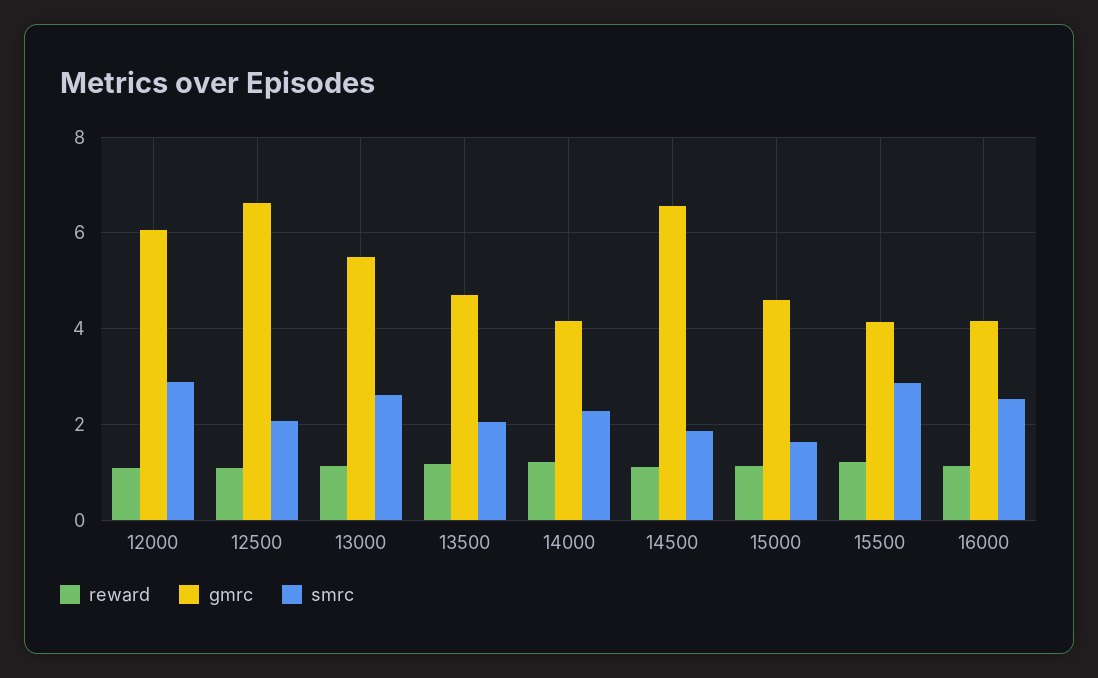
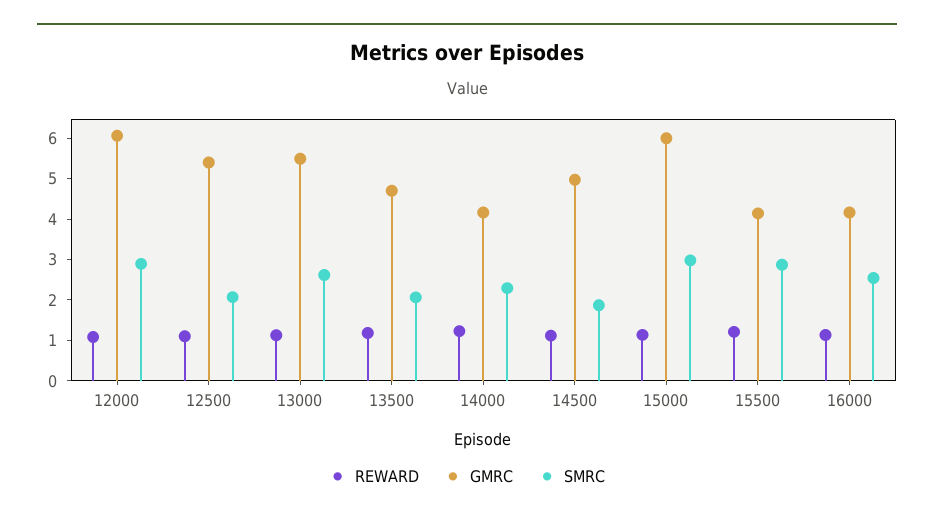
  {
    "reward": {
      "12000": 1,
      "12500": 1,
      "13000": 1.2,
      "13500": 1.2,
      "14000": 1.2,
      "14500": 1.2,
      "15000": 1.2,
      "15500": 1.2,
      "16000": 1.2
    },
    "gmrc": {
      "12000": 6,
-     "12500": 6.6,
+     "12500": 5.4,
      "13000": 5.4,
      "13500": 4.8,
      "14000": 4.2,
-     "14500": 6.6,
+     "14500": 5,
-     "15000": 4.6,
+     "15000": 6,
      "15500": 4.2,
      "16000": 4.2
    },
    "smrc": {
      "12000": 2.8,
      "12500": 2,
      "13000": 2.6,
      "13500": 2,
      "14000": 2.2,
      "14500": 1.8,
-     "15000": 1.6,
+     "15000": 3,
      "15500": 2.8,
      "16000": 2.6
    }
  }

